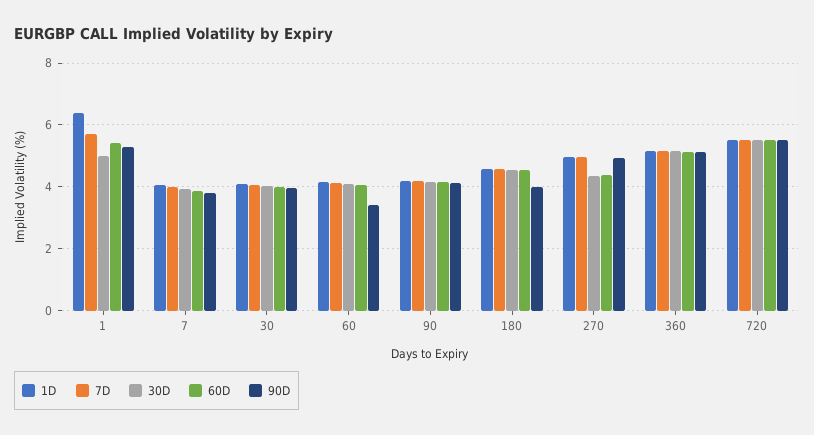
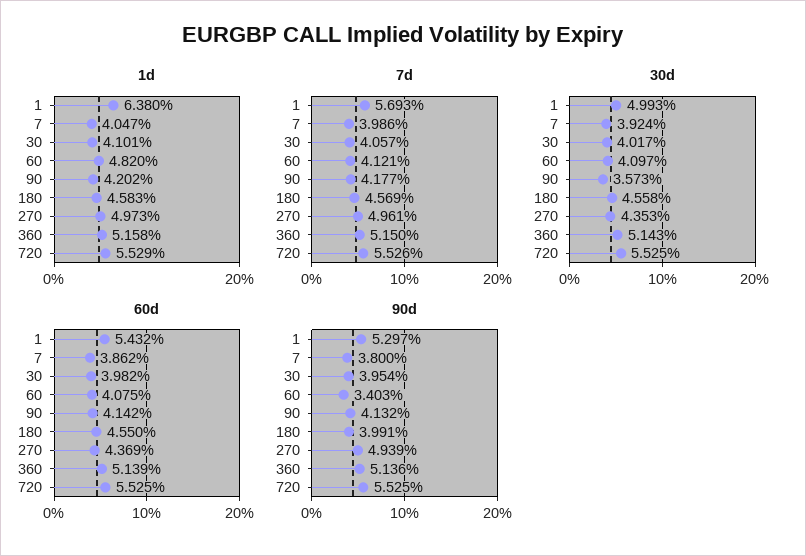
  {
    "1D": {
      "1": 6.38,
      "7": 4.047,
      "30": 4.101,
-     "60": 4.2,
+     "60": 4.82,
      "90": 4.202,
      "180": 4.583,
      "270": 4.973,
      "360": 5.158,
      "720": 5.529
    },
    "7D": {
      "1": 5.693,
      "7": 3.986,
      "30": 4.057,
      "60": 4.121,
      "90": 4.177,
      "180": 4.569,
      "270": 4.961,
      "360": 5.15,
      "720": 5.526
    },
    "30D": {
      "1": 4.993,
      "7": 3.924,
      "30": 4.017,
      "60": 4.097,
-     "90": 4.2,
+     "90": 3.573,
      "180": 4.558,
      "270": 4.353,
      "360": 5.143,
      "720": 5.525
    },
    "60D": {
      "1": 5.432,
      "7": 3.862,
      "30": 3.982,
      "60": 4.075,
      "90": 4.142,
      "180": 4.55,
      "270": 4.369,
      "360": 5.139,
      "720": 5.525
    },
    "90D": {
      "1": 5.297,
      "7": 3.8,
      "30": 3.954,
      "60": 3.403,
      "90": 4.132,
      "180": 3.991,
      "270": 4.939,
      "360": 5.136,
      "720": 5.525
    }
  }

